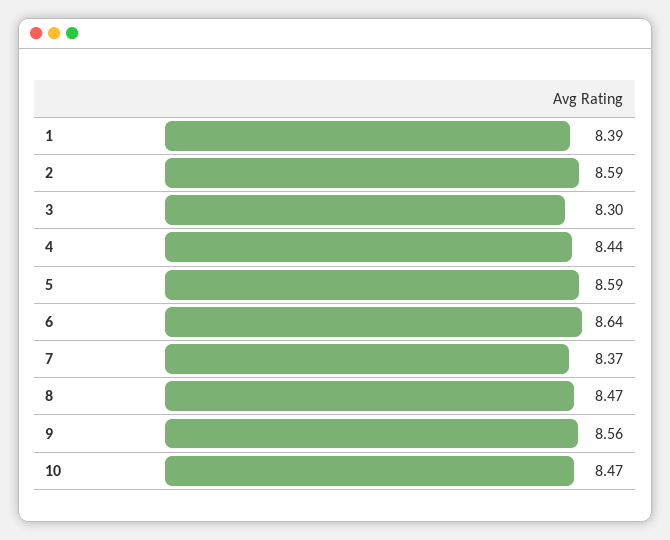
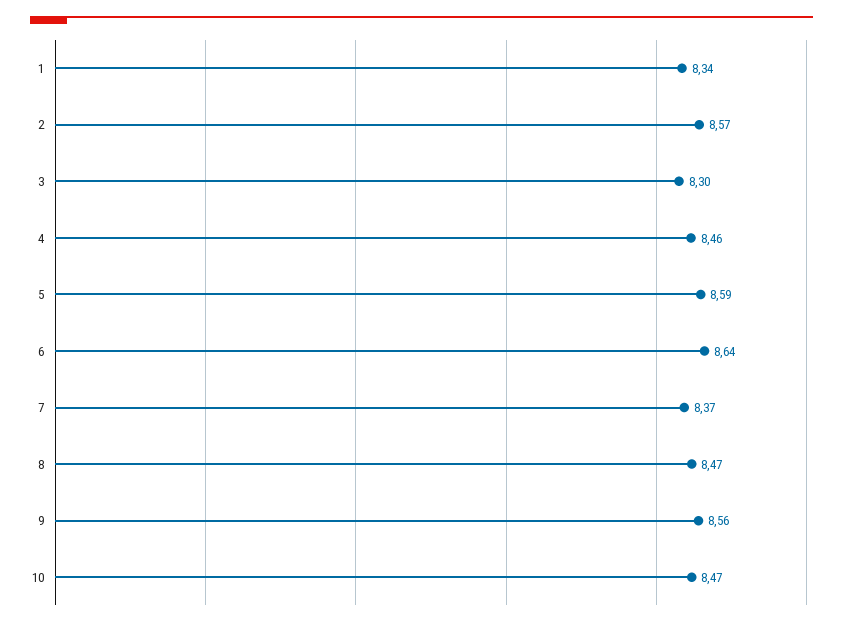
  {
-   "1": 8.39,
+   "1": 8.34,
-   "2": 8.59,
+   "2": 8.57,
    "3": 8.3,
-   "4": 8.44,
+   "4": 8.46,
    "5": 8.59,
    "6": 8.64,
    "7": 8.37,
    "8": 8.47,
    "9": 8.56,
    "10": 8.47
  }

